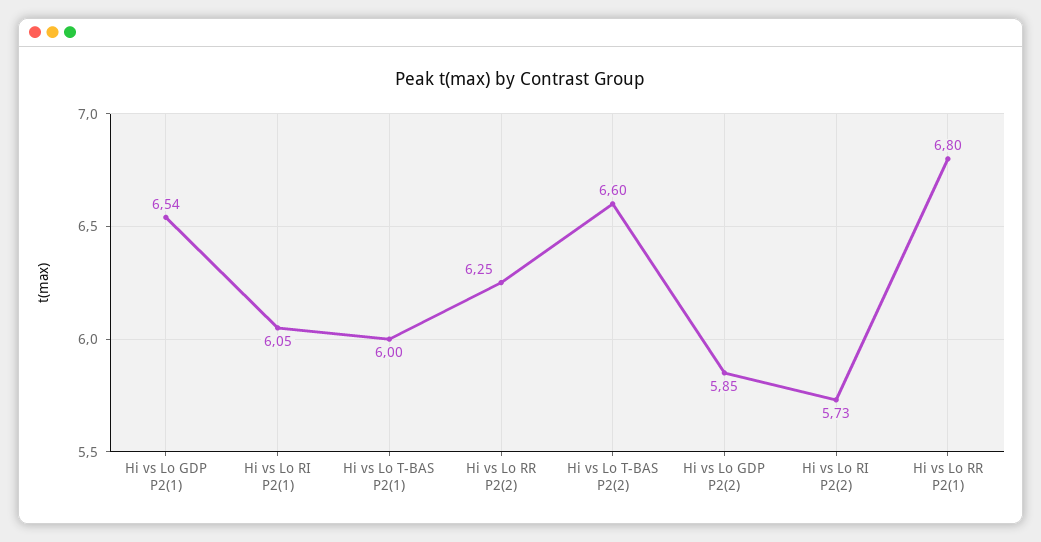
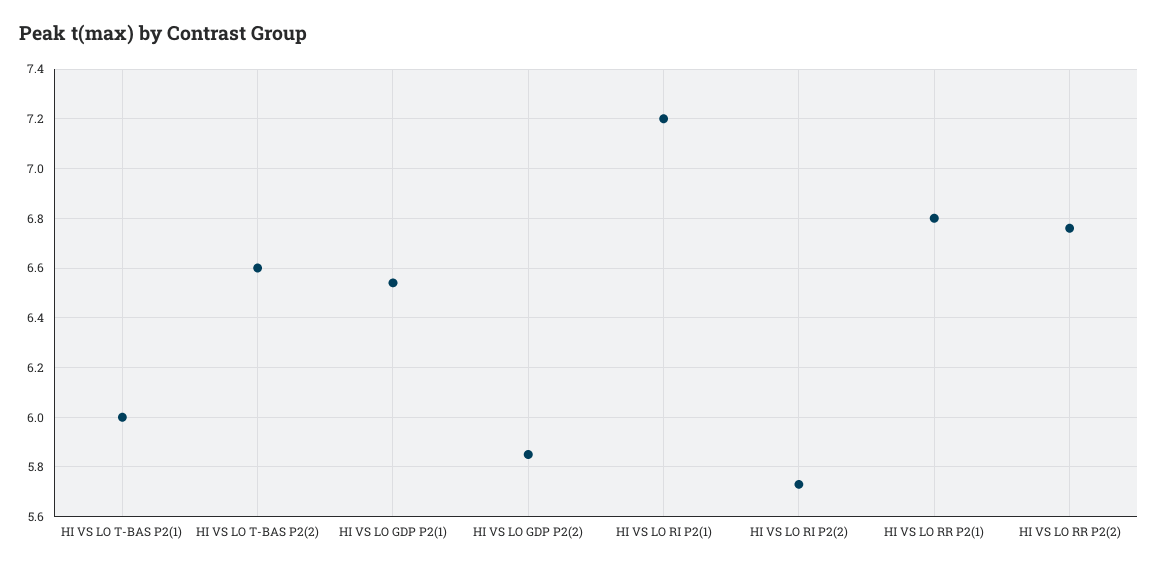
  {
    "Hi vs Lo GDP P2(1)": 6.54,
-   "Hi vs Lo RI P2(1)": 6.05,
+   "Hi vs Lo RI P2(1)": 7.2,
    "Hi vs Lo T-BAS P2(1)": 6,
-   "Hi vs Lo RR P2(2)": 6.25,
+   "Hi vs Lo RR P2(2)": 6.75,
    "Hi vs Lo T-BAS P2(2)": 6.6,
    "Hi vs Lo GDP P2(2)": 5.85,
    "Hi vs Lo RI P2(2)": 5.73,
    "Hi vs Lo RR P2(1)": 6.8
  }

